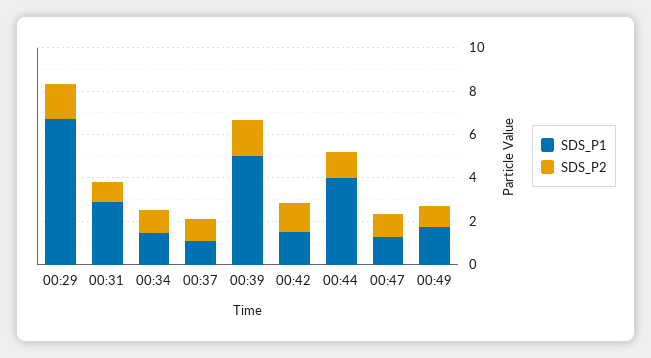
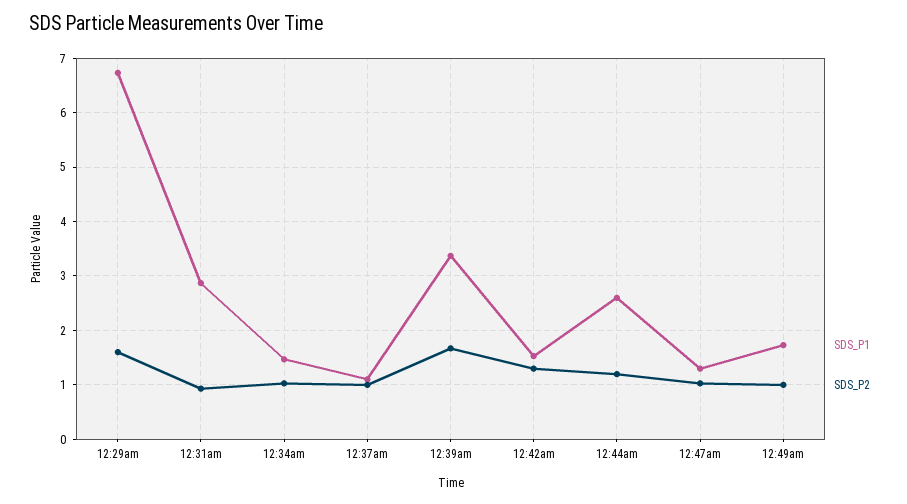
  {
    "SDS_P1": {
      "00:29": 6.8,
      "00:31": 2.8,
      "00:34": 1.4,
      "00:37": 1.2,
-     "00:39": 5,
+     "00:39": 3.4,
      "00:42": 1.6,
-     "00:44": 4,
+     "00:44": 2.6,
      "00:47": 1.4,
      "00:49": 1.8
    },
    "SDS_P2": {
      "00:29": 1.6,
      "00:31": 1,
      "00:34": 1,
      "00:37": 1,
      "00:39": 1.6,
      "00:42": 1.4,
      "00:44": 1.2,
      "00:47": 1,
      "00:49": 1
    }
  }

